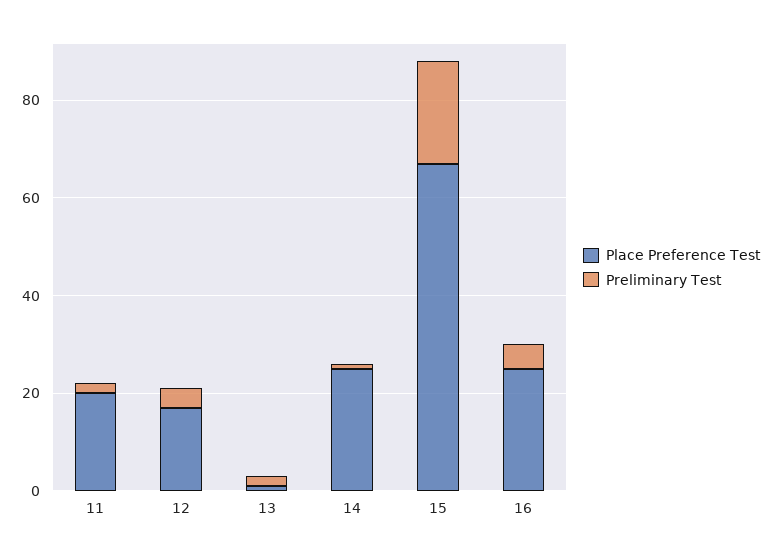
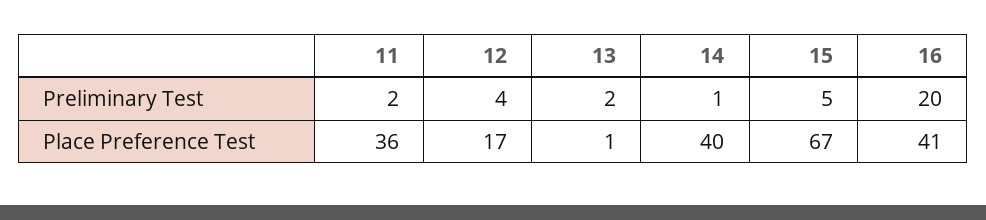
  {
    "Place Preference Test": {
-     "11": 20,
+     "11": 36,
      "12": 17,
      "13": 1,
-     "14": 25,
+     "14": 40,
      "15": 67,
-     "16": 25
+     "16": 41
    },
    "Preliminary Test": {
      "11": 2,
      "12": 4,
      "13": 2,
      "14": 1,
-     "15": 20,
+     "15": 5,
-     "16": 5
+     "16": 20
    }
  }

